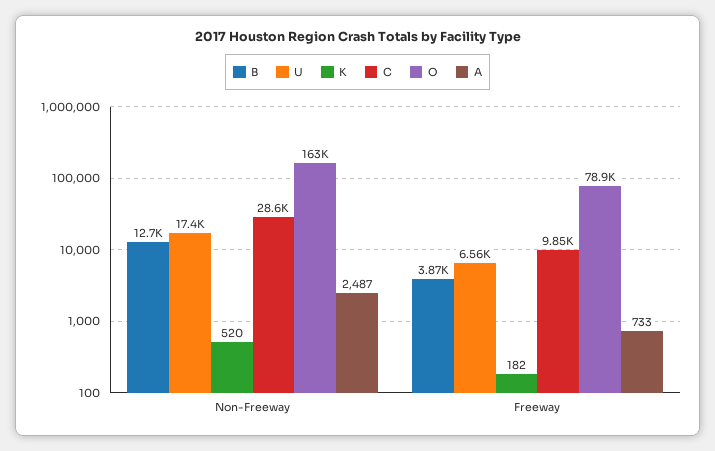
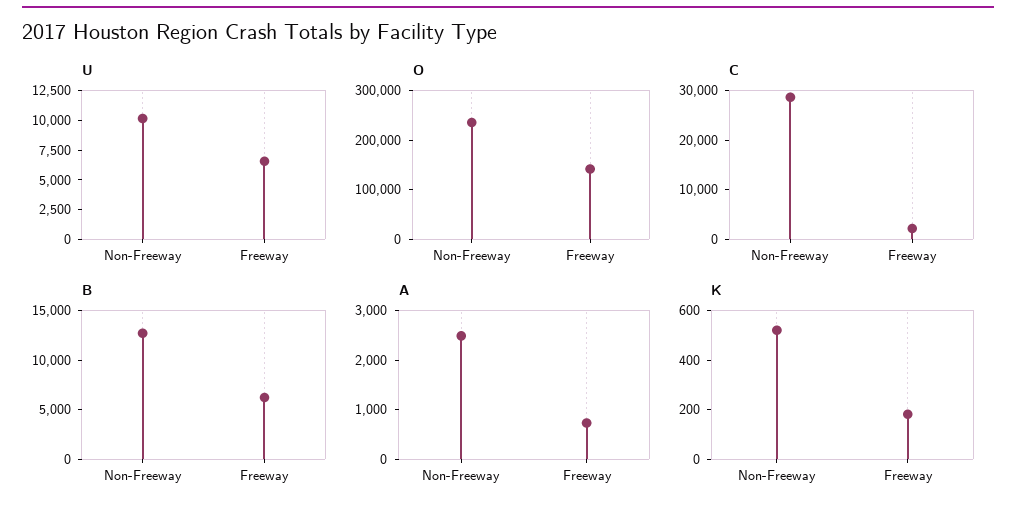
  {
    "B": {
      "Non-Freeway": 12700,
-     "Freeway": 3870
+     "Freeway": 6000
    },
    "U": {
-     "Non-Freeway": 17400,
+     "Non-Freeway": 10000,
      "Freeway": 6560
    },
    "K": {
      "Non-Freeway": 520,
      "Freeway": 182
    },
    "C": {
      "Non-Freeway": 28600,
-     "Freeway": 9850
+     "Freeway": 2000
    },
    "O": {
-     "Non-Freeway": 163000,
+     "Non-Freeway": 240000,
-     "Freeway": 78900
+     "Freeway": 140000
    },
    "A": {
      "Non-Freeway": 2487,
      "Freeway": 733
    }
  }

